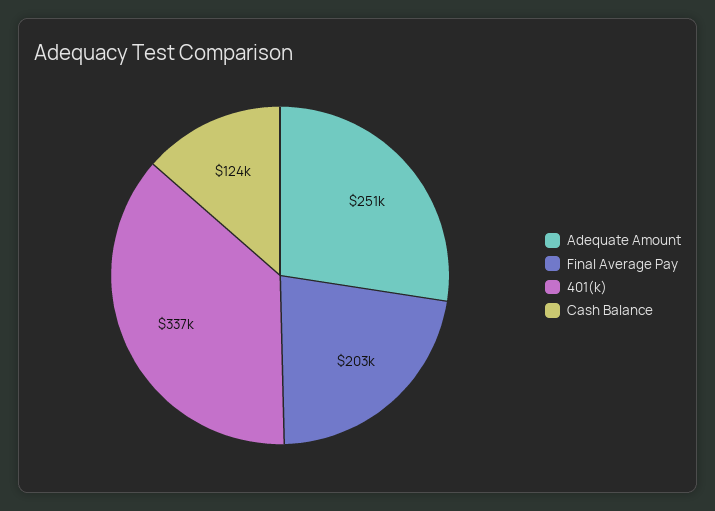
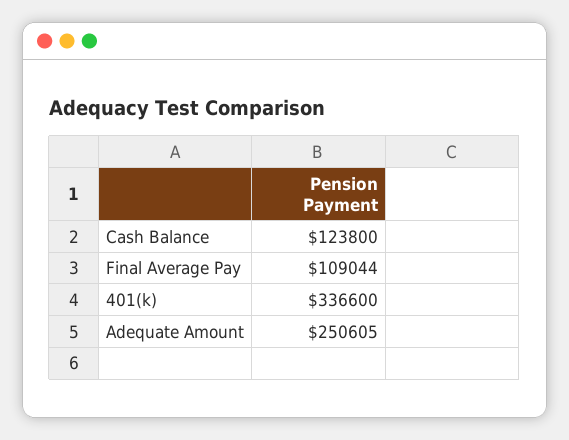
  {
    "Adequate Amount": 250605,
-   "Final Average Pay": 203000,
+   "Final Average Pay": 109044,
    "401(k)": 336600,
    "Cash Balance": 123800
  }

